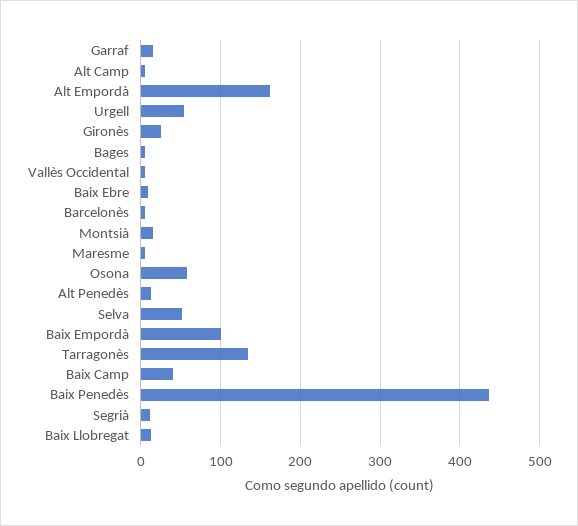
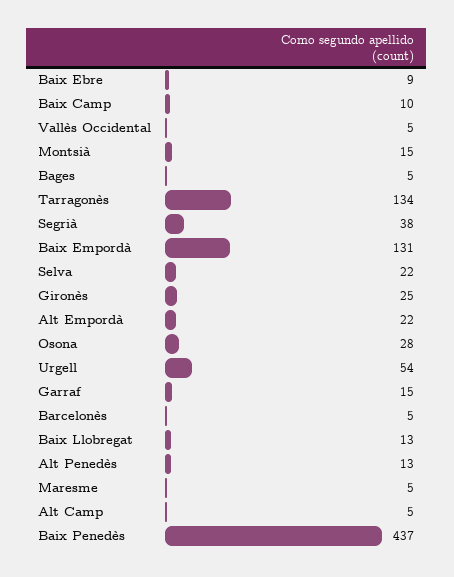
  {
    "Garraf": 15,
    "Alt Camp": 5,
-   "Alt Empordà": 160,
+   "Alt Empordà": 22,
    "Urgell": 54,
    "Gironès": 25,
    "Bages": 5,
    "Vallès Occidental": 5,
    "Baix Ebre": 9,
    "Barcelonès": 5,
    "Montsià": 15,
    "Maresme": 5,
-   "Osona": 60,
+   "Osona": 28,
    "Alt Penedès": 13,
-   "Selva": 50,
+   "Selva": 22,
-   "Baix Empordà": 100,
+   "Baix Empordà": 131,
    "Tarragonès": 134,
-   "Baix Camp": 40,
+   "Baix Camp": 10,
    "Baix Penedès": 437,
-   "Segrià": 10,
+   "Segrià": 38,
    "Baix Llobregat": 13
  }

